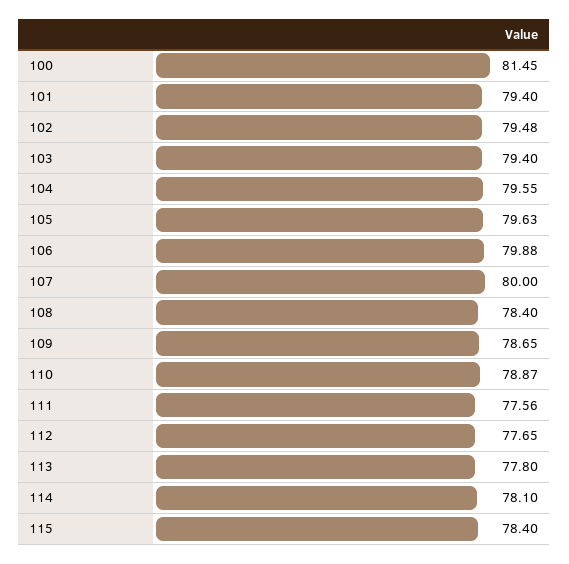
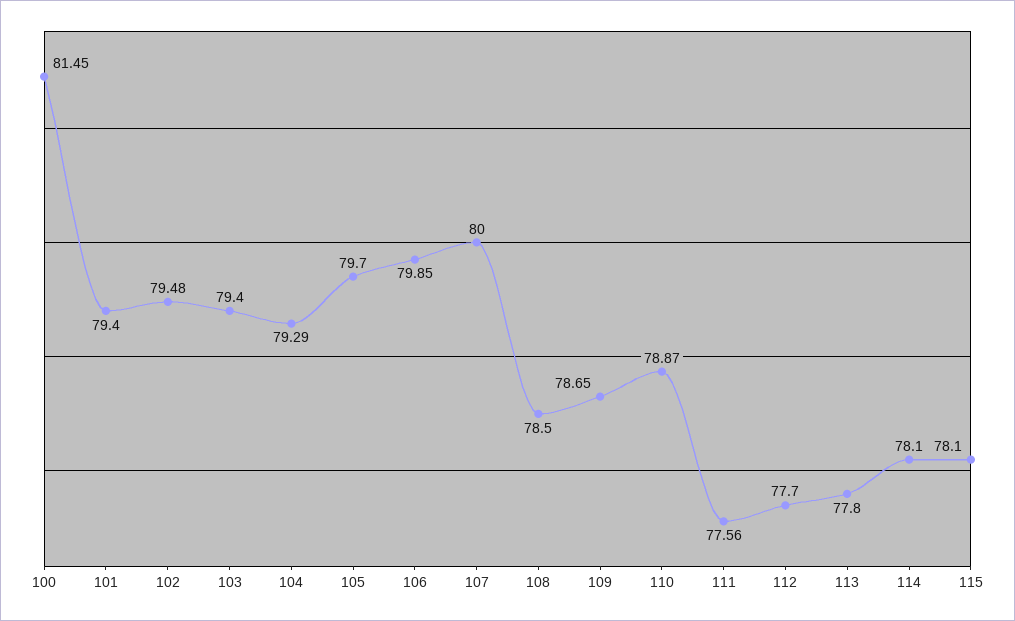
  {
    "100": 81.45,
    "101": 79.4,
    "102": 79.48,
    "103": 79.4,
-   "104": 79.55,
+   "104": 79.29,
-   "105": 79.63,
+   "105": 79.7,
-   "106": 79.88,
+   "106": 79.85,
    "107": 80,
-   "108": 78.4,
+   "108": 78.5,
    "109": 78.65,
    "110": 78.87,
    "111": 77.56,
-   "112": 77.65,
+   "112": 77.7,
    "113": 77.8,
    "114": 78.1,
-   "115": 78.4
+   "115": 78.1
  }

